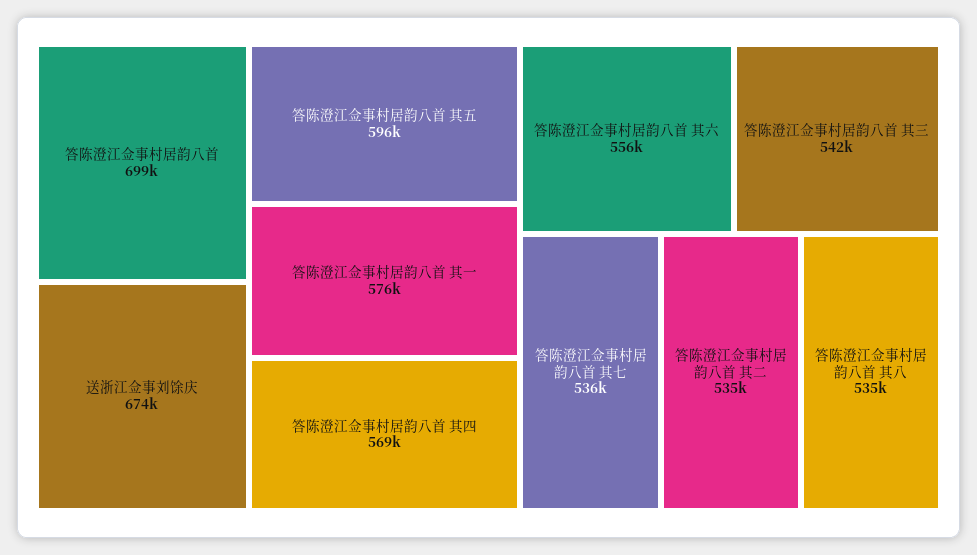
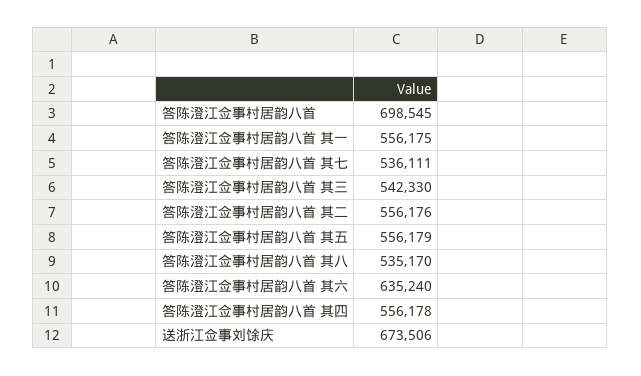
  {
    "答陈澄江佥事村居韵八首": 698545,
    "送浙江佥事刘馀庆": 673506,
-   "答陈澄江佥事村居韵八首 其五": 596000,
+   "答陈澄江佥事村居韵八首 其五": 556179,
-   "答陈澄江佥事村居韵八首 其一": 576000,
+   "答陈澄江佥事村居韵八首 其一": 556175,
-   "答陈澄江佥事村居韵八首 其四": 569000,
+   "答陈澄江佥事村居韵八首 其四": 556178,
-   "答陈澄江佥事村居韵八首 其六": 556000,
+   "答陈澄江佥事村居韵八首 其六": 635240,
    "答陈澄江佥事村居韵八首 其三": 542330,
    "答陈澄江佥事村居韵八首 其七": 536111,
-   "答陈澄江佥事村居韵八首 其二": 535000,
+   "答陈澄江佥事村居韵八首 其二": 556176,
    "答陈澄江佥事村居韵八首 其八": 535170
  }

